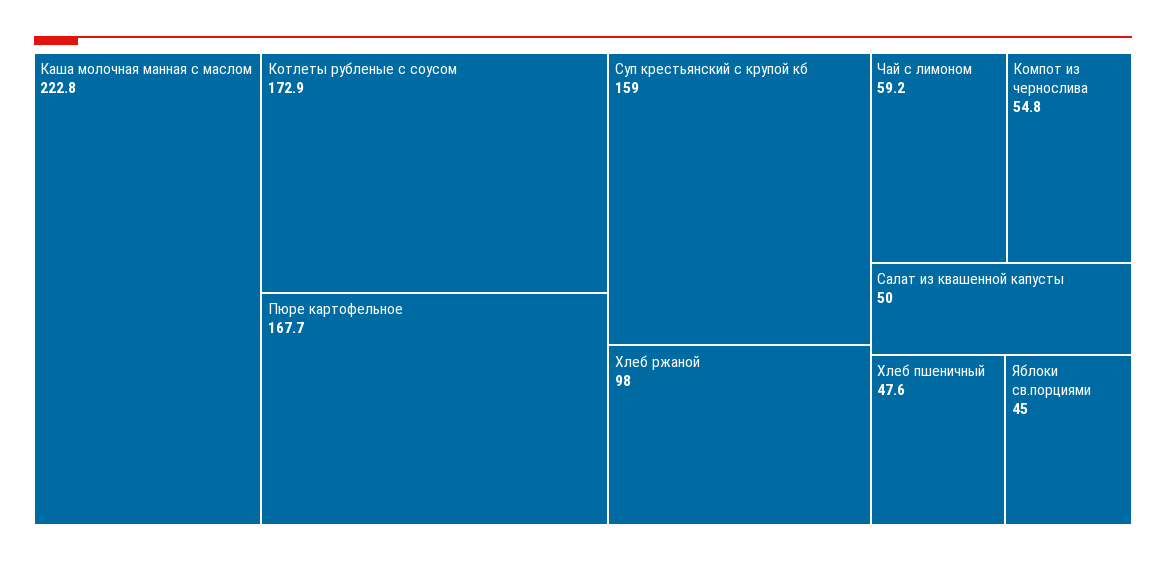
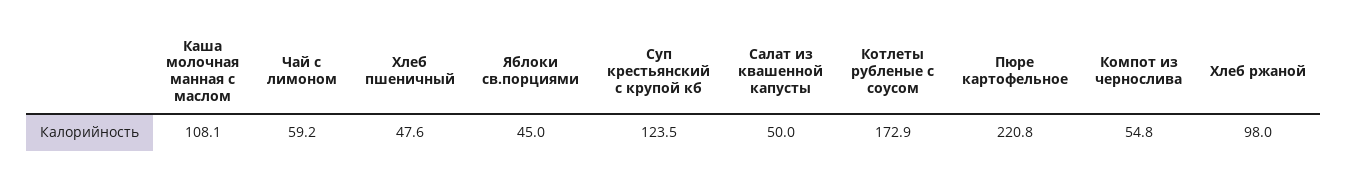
  {
-   "Каша молочная манная с маслом": 222.8,
+   "Каша молочная манная с маслом": 108.1,
    "Котлеты рубленые с соусом": 172.9,
-   "Пюре картофельное": 167.7,
+   "Пюре картофельное": 220.8,
-   "Суп крестьянский с крупой кб": 159,
+   "Суп крестьянский с крупой кб": 123.5,
    "Хлеб ржаной": 98,
    "Чай с лимоном": 59.2,
    "Компот из чернослива": 54.8,
    "Салат из квашенной капусты": 50,
    "Хлеб пшеничный": 47.6,
    "Яблоки св.порциями": 45
  }

